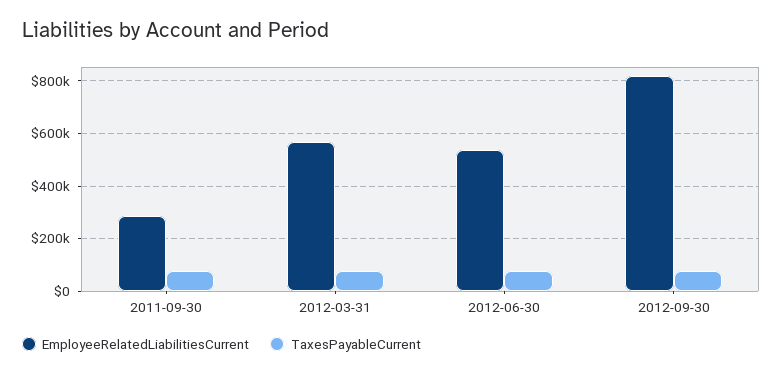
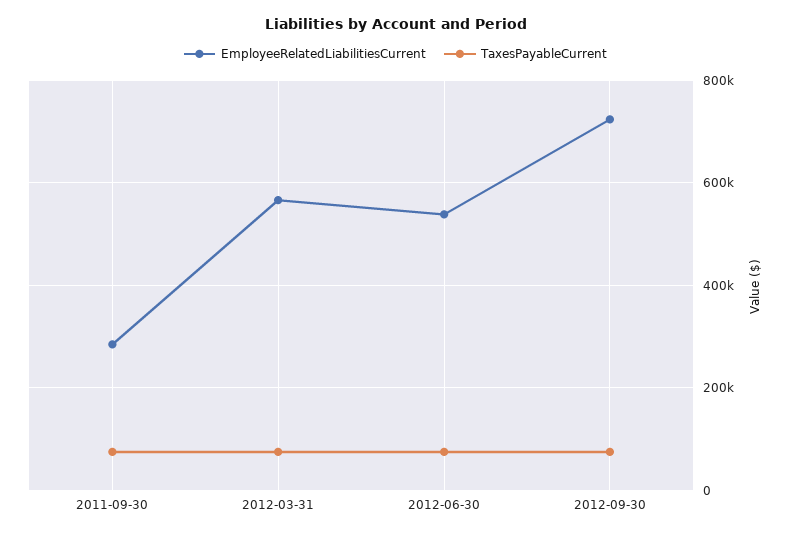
  {
    "EmployeeRelatedLiabilitiesCurrent": {
      "2011-09-30": 280000,
      "2012-03-31": 560000,
      "2012-06-30": 540000,
-     "2012-09-30": 825000
+     "2012-09-30": 720000
    },
    "TaxesPayableCurrent": {
      "2011-09-30": 80000,
      "2012-03-31": 80000,
      "2012-06-30": 80000,
      "2012-09-30": 80000
    }
  }

